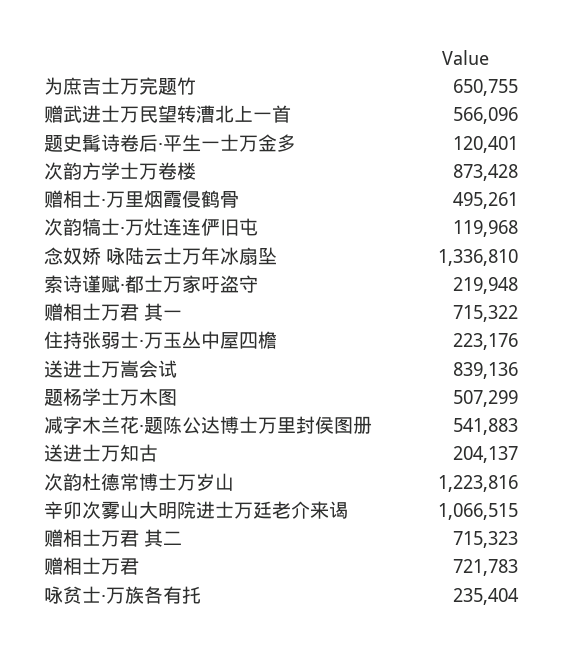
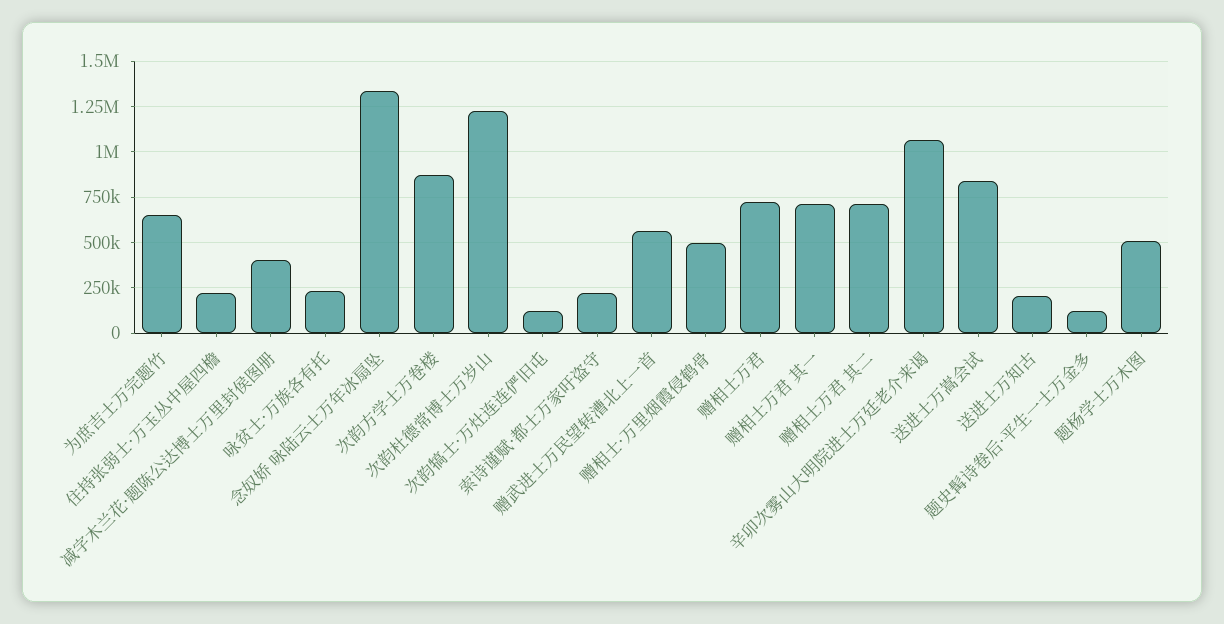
  {
    "为庶吉士万完题竹": 650755,
    "赠武进士万民望转漕北上一首": 566096,
    "题史髯诗卷后·平生一士万金多": 120401,
    "次韵方学士万卷楼": 873428,
    "赠相士·万里烟霞侵鹤骨": 495261,
    "次韵犒士·万灶连连俨旧屯": 119968,
    "念奴娇 咏陆云士万年冰扇坠": 1336810,
    "索诗谨赋·都士万家吁盗守": 219948,
    "赠相士万君 其一": 715322,
    "住持张弱士·万玉丛中屋四檐": 223176,
    "送进士万嵩会试": 839136,
    "题杨学士万木图": 507299,
-   "减字木兰花·题陈公达博士万里封侯图册": 541883,
+   "减字木兰花·题陈公达博士万里封侯图册": 400000,
    "送进士万知古": 204137,
    "次韵杜德常博士万岁山": 1223816,
    "辛卯次雾山大明院进士万廷老介来谒": 1066515,
    "赠相士万君 其二": 715323,
    "赠相士万君": 721783,
    "咏贫士·万族各有托": 235404
  }

